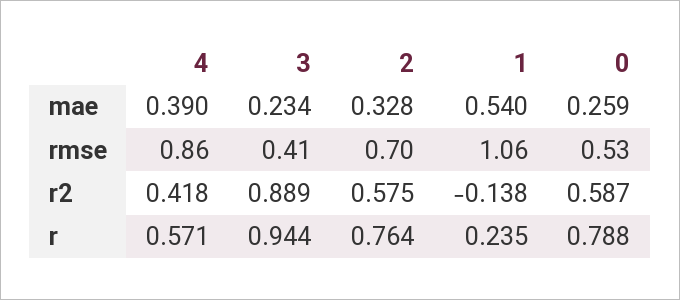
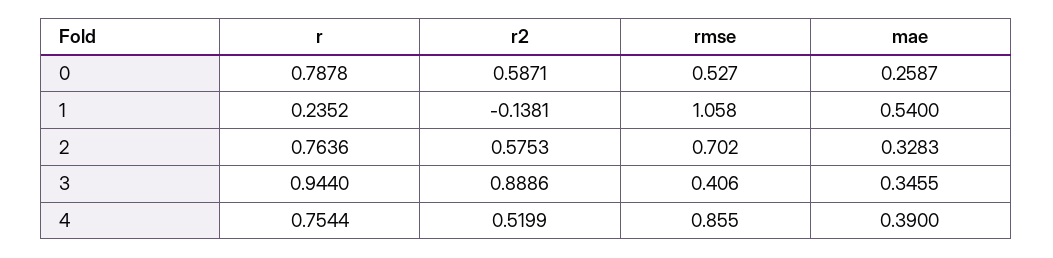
  {
    "4": {
      "mae": 0.39,
      "rmse": 0.855,
-     "r2": 0.418,
+     "r2": 0.5199,
-     "r": 0.571
+     "r": 0.7544
    },
    "3": {
-     "mae": 0.234,
+     "mae": 0.3455,
      "rmse": 0.406,
      "r2": 0.8886,
      "r": 0.944
    },
    "2": {
      "mae": 0.3283,
      "rmse": 0.702,
      "r2": 0.5753,
      "r": 0.7636
    },
    "1": {
      "mae": 0.54,
      "rmse": 1.058,
      "r2": -0.1381,
      "r": 0.2352
    },
    "0": {
      "mae": 0.2587,
      "rmse": 0.527,
      "r2": 0.5871,
      "r": 0.7878
    }
  }

